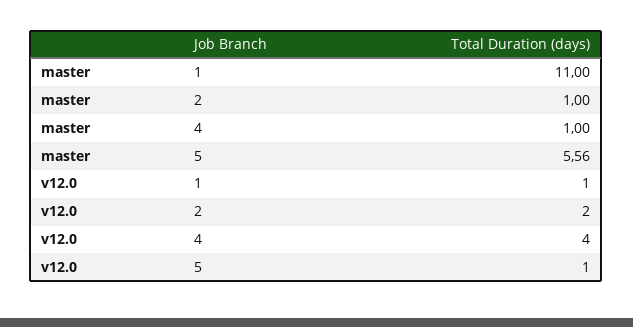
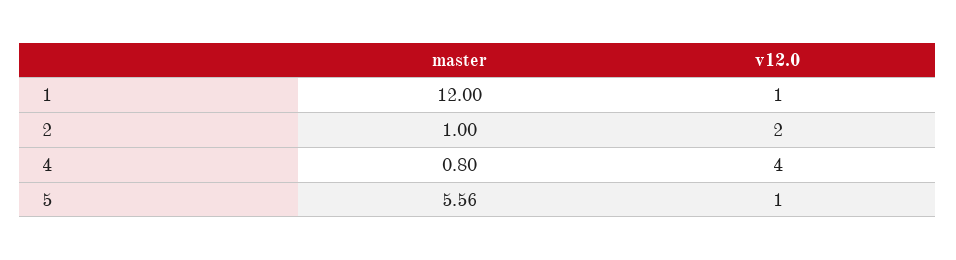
  {
    "master": {
-     "1": 11,
+     "1": 12,
      "2": 1,
-     "4": 1,
+     "4": 0.8,
      "5": 5.56
    },
    "v12.0": {
      "1": 1,
      "2": 2,
      "4": 4,
      "5": 1
    }
  }

